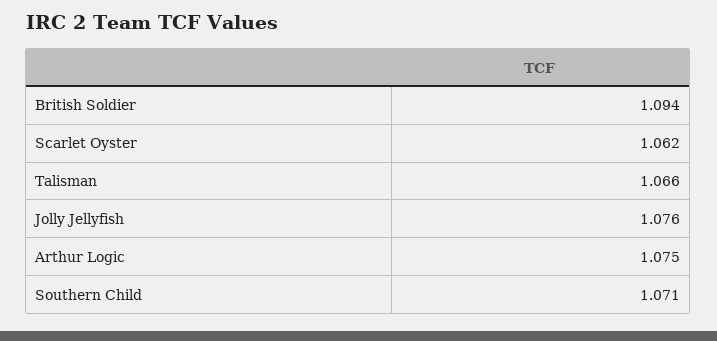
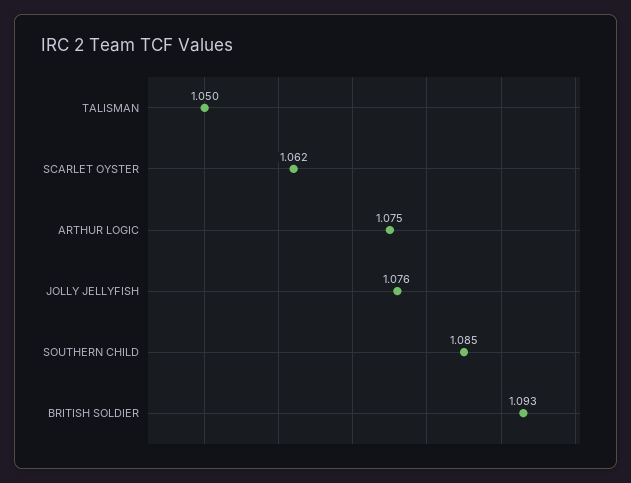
  {
-   "British Soldier": 1.094,
+   "British Soldier": 1.093,
    "Scarlet Oyster": 1.062,
-   "Talisman": 1.066,
+   "Talisman": 1.05,
    "Jolly Jellyfish": 1.076,
    "Arthur Logic": 1.075,
-   "Southern Child": 1.071
+   "Southern Child": 1.085
  }

